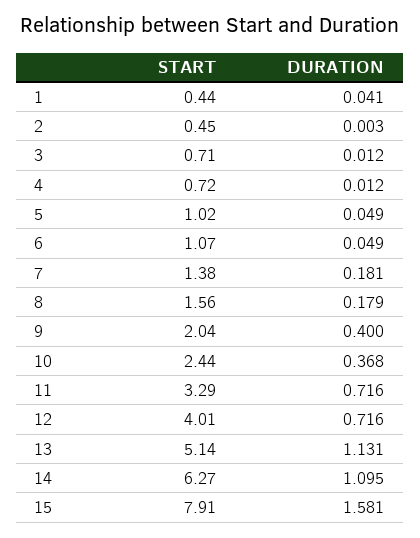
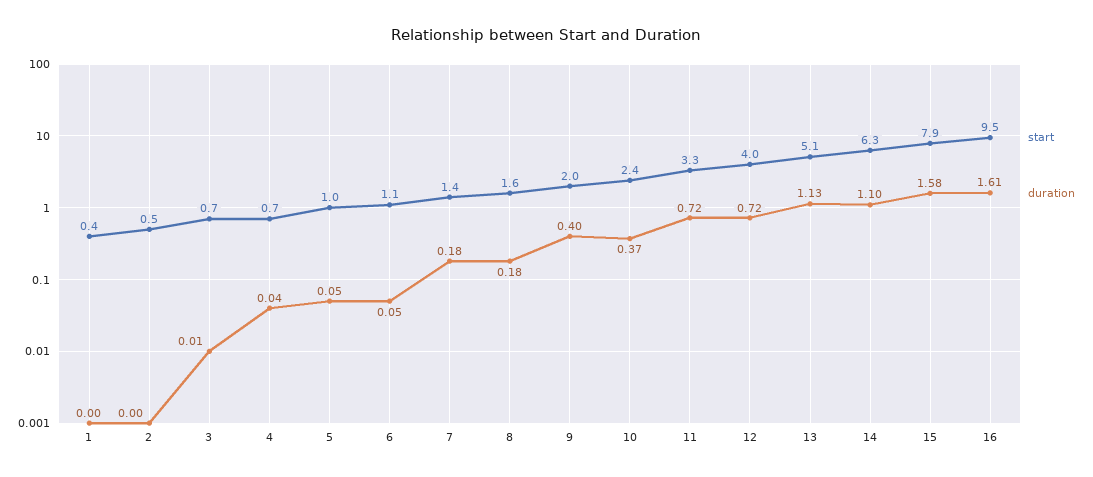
  {
    "START": {
      "1": 0.44,
      "2": 0.45,
      "3": 0.71,
      "4": 0.72,
      "5": 1.02,
      "6": 1.07,
      "7": 1.38,
      "8": 1.56,
      "9": 2.04,
      "10": 2.44,
      "11": 3.29,
      "12": 4.01,
      "13": 5.14,
      "14": 6.27,
-     "15": 7.91
+     "15": 7.91,
+     "16": 9.5
    },
    "DURATION": {
-     "1": 0.041,
+     "1": 0,
      "2": 0.003,
      "3": 0.012,
-     "4": 0.012,
+     "4": 0.04,
      "5": 0.049,
      "6": 0.049,
      "7": 0.181,
      "8": 0.179,
      "9": 0.4,
      "10": 0.368,
      "11": 0.716,
      "12": 0.716,
      "13": 1.131,
      "14": 1.095,
-     "15": 1.581
+     "15": 1.581,
+     "16": 1.61
    }
  }

